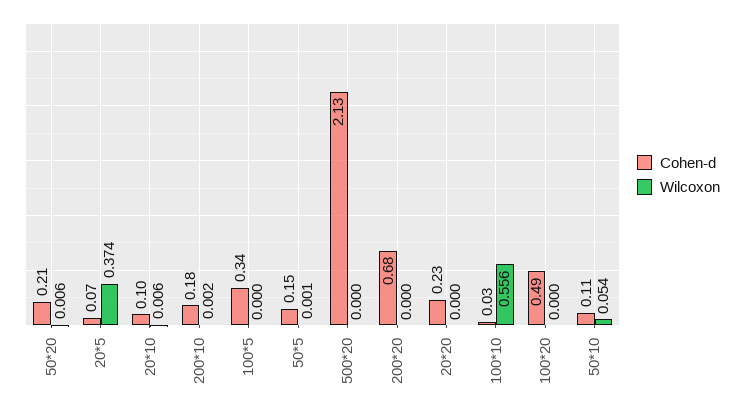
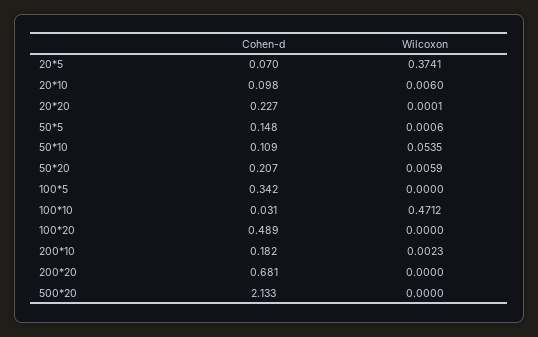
  {
    "Cohen-d": {
      "50*20": 0.207,
      "20*5": 0.07,
      "20*10": 0.098,
      "200*10": 0.182,
      "100*5": 0.342,
      "50*5": 0.148,
      "500*20": 2.133,
      "200*20": 0.681,
      "20*20": 0.227,
      "100*10": 0.031,
      "100*20": 0.489,
      "50*10": 0.109
    },
    "Wilcoxon": {
      "50*20": 0.0059,
      "20*5": 0.3741,
      "20*10": 0.006,
      "200*10": 0.0023,
      "100*5": 0,
      "50*5": 0.0006,
      "500*20": 0,
      "200*20": 0,
      "20*20": 0.0001,
-     "100*10": 0.556,
+     "100*10": 0.4712,
      "100*20": 0,
      "50*10": 0.0535
    }
  }

